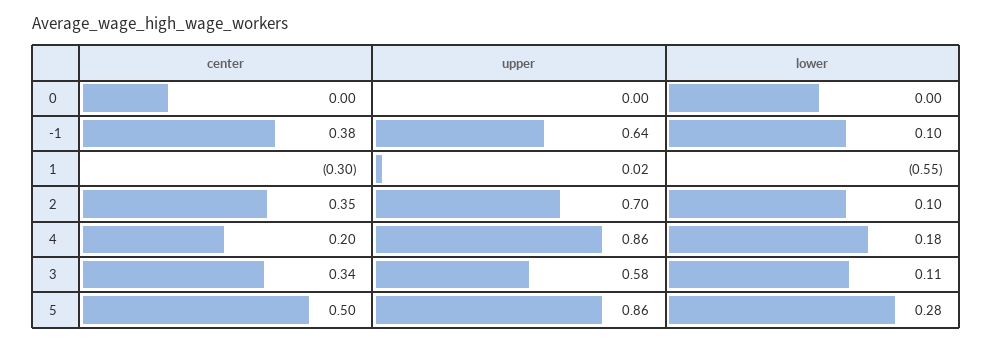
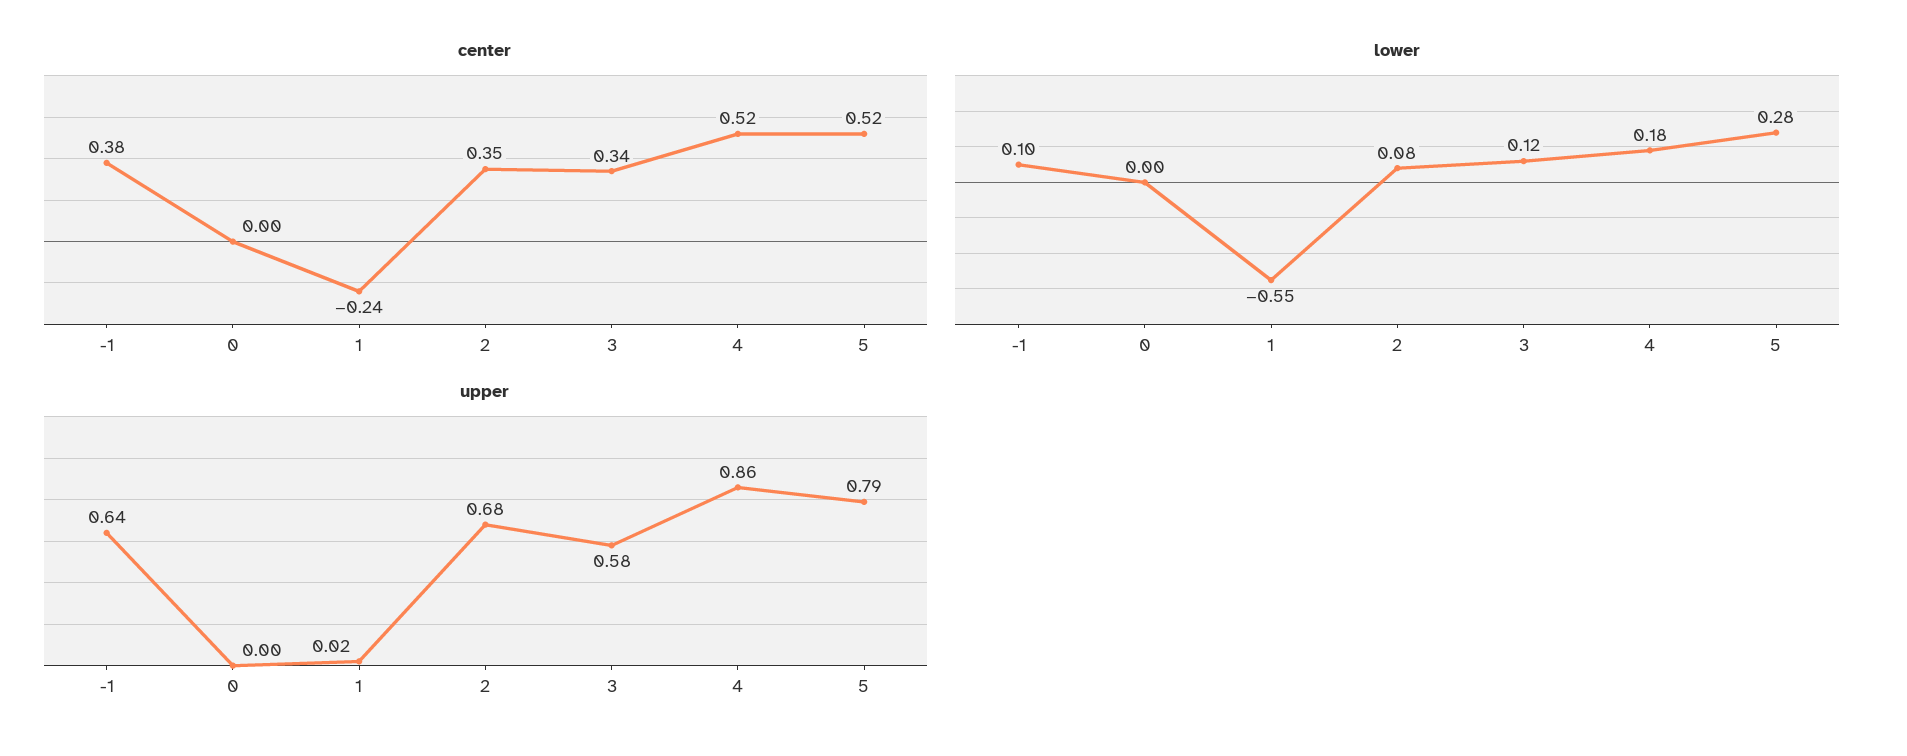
  {
    "center": {
      "0": 0,
      "-1": 0.38,
-     "1": -0.3,
+     "1": -0.24,
      "2": 0.35,
-     "4": 0.2,
+     "4": 0.52,
      "3": 0.34,
-     "5": 0.5
+     "5": 0.52
    },
    "upper": {
      "0": 0,
      "-1": 0.64,
      "1": 0.02,
-     "2": 0.7,
+     "2": 0.68,
      "4": 0.86,
      "3": 0.58,
-     "5": 0.86
+     "5": 0.79
    },
    "lower": {
      "0": 0,
      "-1": 0.1,
      "1": -0.55,
-     "2": 0.1,
+     "2": 0.08,
      "4": 0.18,
-     "3": 0.11,
+     "3": 0.12,
      "5": 0.28
    }
  }

